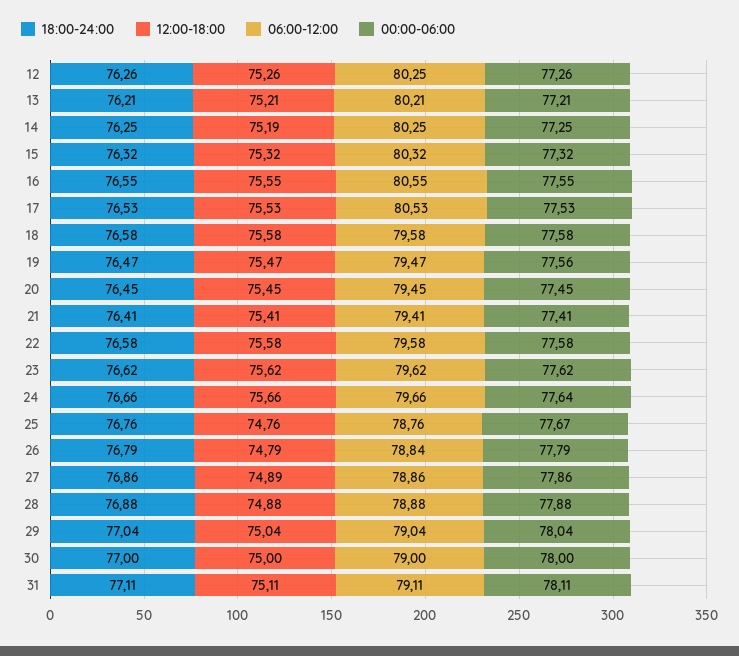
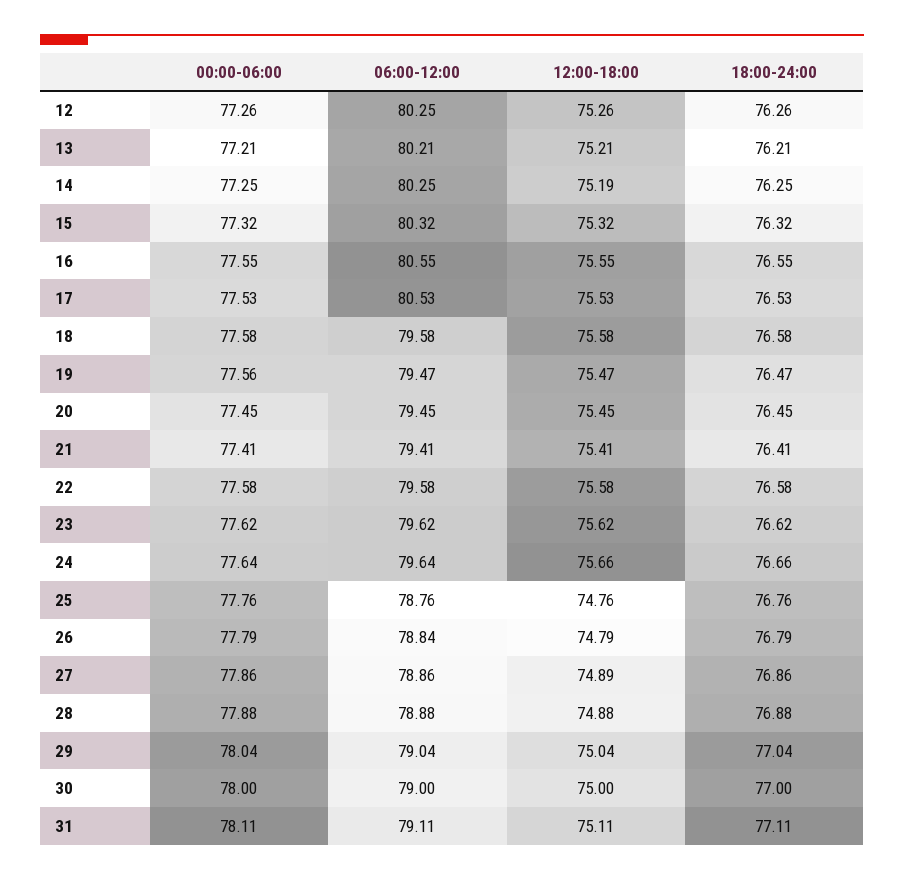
  {
    "18:00-24:00": {
      "12": 76.26,
      "13": 76.21,
      "14": 76.25,
      "15": 76.32,
      "16": 76.55,
      "17": 76.53,
      "18": 76.58,
      "19": 76.47,
      "20": 76.45,
      "21": 76.41,
      "22": 76.58,
      "23": 76.62,
      "24": 76.66,
      "25": 76.76,
      "26": 76.79,
      "27": 76.86,
      "28": 76.88,
      "29": 77.04,
      "30": 77,
      "31": 77.11
    },
    "12:00-18:00": {
      "12": 75.26,
      "13": 75.21,
      "14": 75.19,
      "15": 75.32,
      "16": 75.55,
      "17": 75.53,
      "18": 75.58,
      "19": 75.47,
      "20": 75.45,
      "21": 75.41,
      "22": 75.58,
      "23": 75.62,
      "24": 75.66,
      "25": 74.76,
      "26": 74.79,
      "27": 74.89,
      "28": 74.88,
      "29": 75.04,
      "30": 75,
      "31": 75.11
    },
    "06:00-12:00": {
      "12": 80.25,
      "13": 80.21,
      "14": 80.25,
      "15": 80.32,
      "16": 80.55,
      "17": 80.53,
      "18": 79.58,
      "19": 79.47,
      "20": 79.45,
      "21": 79.41,
      "22": 79.58,
      "23": 79.62,
-     "24": 79.66,
+     "24": 79.64,
      "25": 78.76,
      "26": 78.84,
      "27": 78.86,
      "28": 78.88,
      "29": 79.04,
      "30": 79,
      "31": 79.11
    },
    "00:00-06:00": {
      "12": 77.26,
      "13": 77.21,
      "14": 77.25,
      "15": 77.32,
      "16": 77.55,
      "17": 77.53,
      "18": 77.58,
      "19": 77.56,
      "20": 77.45,
      "21": 77.41,
      "22": 77.58,
      "23": 77.62,
      "24": 77.64,
-     "25": 77.67,
+     "25": 77.76,
      "26": 77.79,
      "27": 77.86,
      "28": 77.88,
      "29": 78.04,
      "30": 78,
      "31": 78.11
    }
  }

